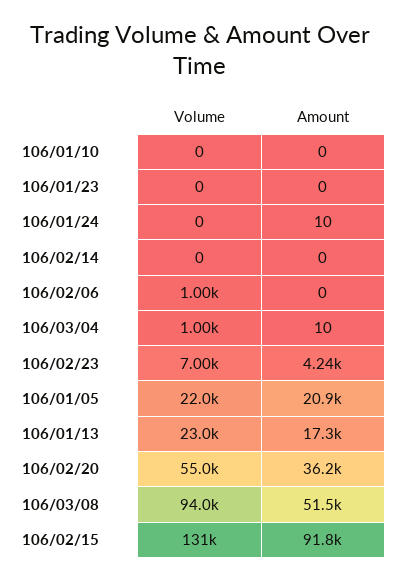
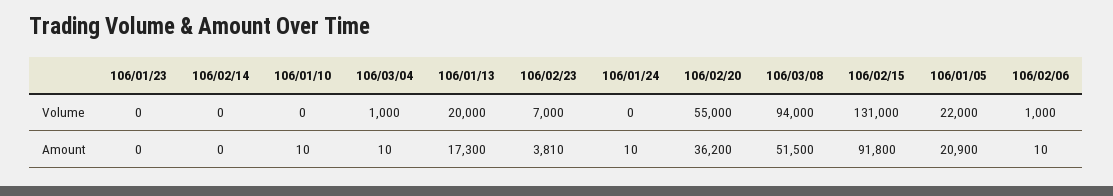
  {
    "Volume": {
      "106/01/10": 0,
      "106/01/23": 0,
      "106/01/24": 0,
      "106/02/14": 0,
      "106/02/06": 1000,
      "106/03/04": 1000,
      "106/02/23": 7000,
      "106/01/05": 22000,
-     "106/01/13": 23000,
+     "106/01/13": 20000,
      "106/02/20": 55000,
      "106/03/08": 94000,
      "106/02/15": 131000
    },
    "Amount": {
-     "106/01/10": 0,
+     "106/01/10": 10,
      "106/01/23": 0,
      "106/01/24": 10,
      "106/02/14": 0,
-     "106/02/06": 0,
+     "106/02/06": 10,
      "106/03/04": 10,
-     "106/02/23": 4240,
+     "106/02/23": 3810,
      "106/01/05": 20900,
      "106/01/13": 17300,
      "106/02/20": 36200,
      "106/03/08": 51500,
      "106/02/15": 91800
    }
  }

